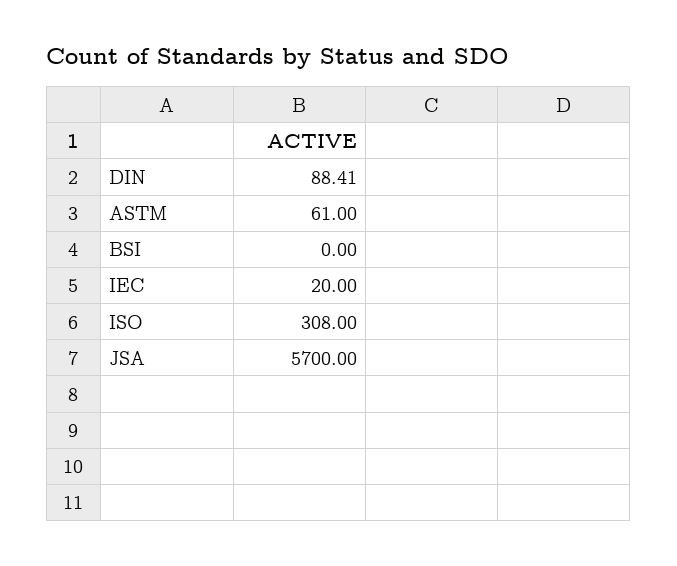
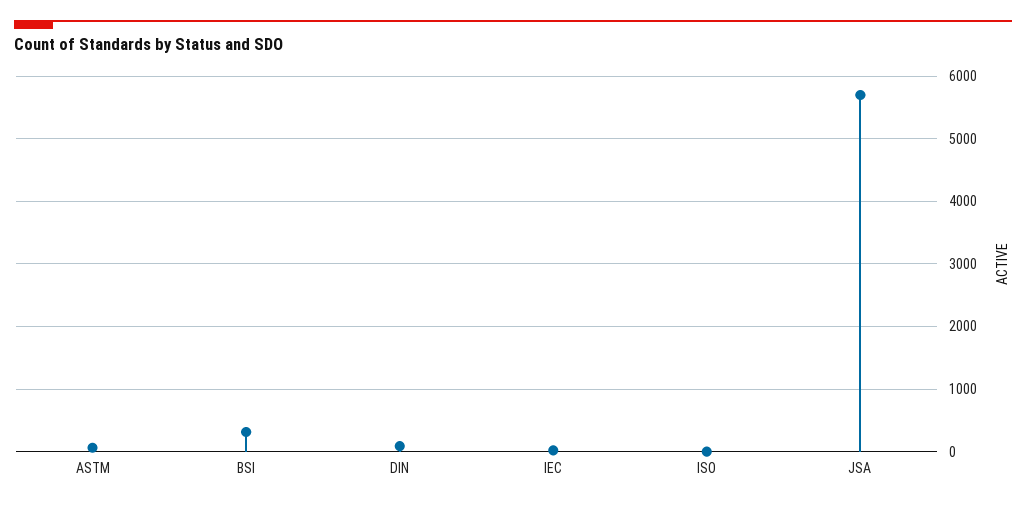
  {
    "DIN": 88.41,
    "ASTM": 61,
-   "BSI": 0,
+   "BSI": 300,
    "IEC": 20,
-   "ISO": 308,
+   "ISO": 0,
    "JSA": 5700
  }

